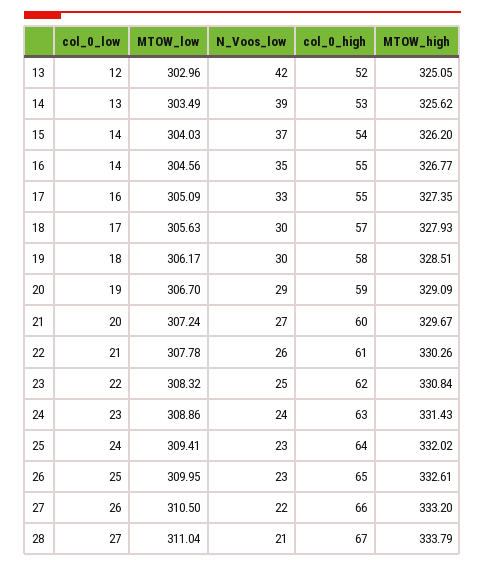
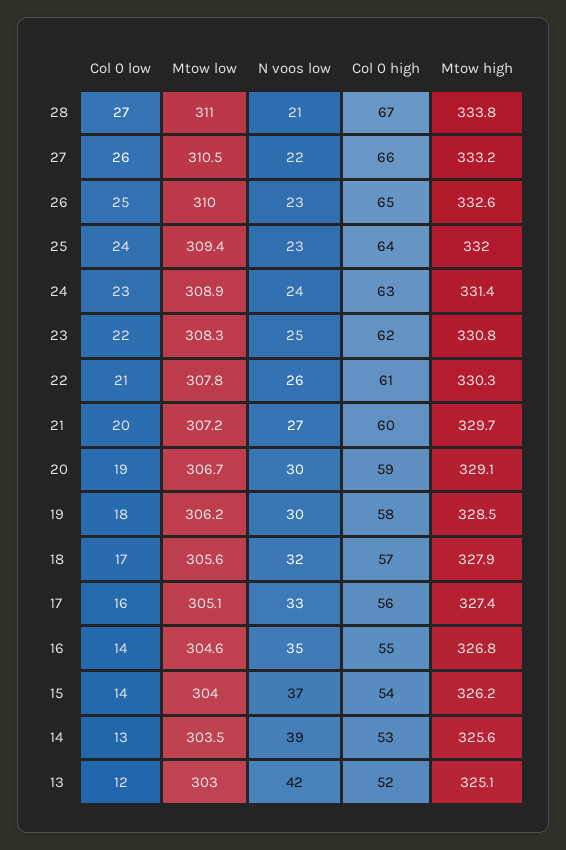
  {
    "col_0_low": {
      "13": 12,
      "14": 13,
      "15": 14,
      "16": 14,
      "17": 16,
      "18": 17,
      "19": 18,
      "20": 19,
      "21": 20,
      "22": 21,
      "23": 22,
      "24": 23,
      "25": 24,
      "26": 25,
      "27": 26,
      "28": 27
    },
    "MTOW_low": {
      "13": 302.96,
      "14": 303.49,
      "15": 304.03,
      "16": 304.56,
      "17": 305.09,
      "18": 305.63,
      "19": 306.17,
      "20": 306.7,
      "21": 307.24,
      "22": 307.78,
      "23": 308.32,
      "24": 308.86,
      "25": 309.41,
      "26": 309.95,
      "27": 310.5,
      "28": 311.04
    },
    "N_Voos_low": {
      "13": 42,
      "14": 39,
      "15": 37,
      "16": 35,
      "17": 33,
-     "18": 30,
+     "18": 32,
      "19": 30,
-     "20": 29,
+     "20": 30,
      "21": 27,
      "22": 26,
      "23": 25,
      "24": 24,
      "25": 23,
      "26": 23,
      "27": 22,
      "28": 21
    },
    "col_0_high": {
      "13": 52,
      "14": 53,
      "15": 54,
      "16": 55,
-     "17": 55,
+     "17": 56,
      "18": 57,
      "19": 58,
      "20": 59,
      "21": 60,
      "22": 61,
      "23": 62,
      "24": 63,
      "25": 64,
      "26": 65,
      "27": 66,
      "28": 67
    },
    "MTOW_high": {
      "13": 325.05,
      "14": 325.62,
      "15": 326.2,
      "16": 326.77,
      "17": 327.35,
      "18": 327.93,
      "19": 328.51,
      "20": 329.09,
      "21": 329.67,
      "22": 330.26,
      "23": 330.84,
      "24": 331.43,
      "25": 332.02,
      "26": 332.61,
      "27": 333.2,
      "28": 333.79
    }
  }

